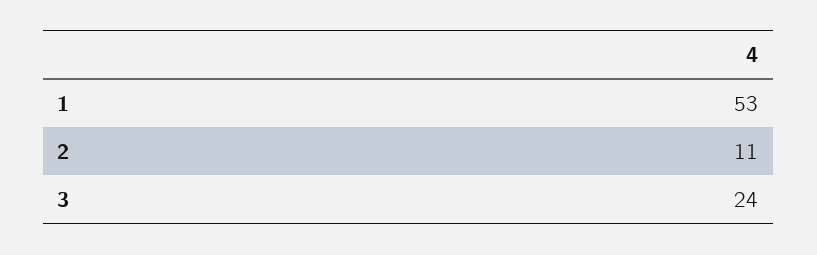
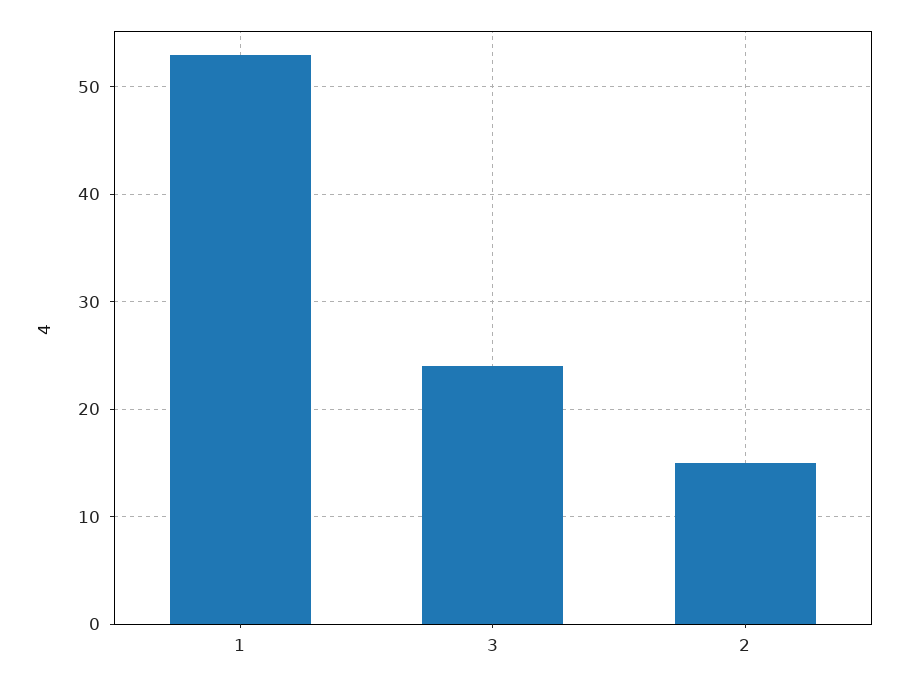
  {
    "1": 53,
-   "2": 11,
+   "2": 15,
    "3": 24
  }

